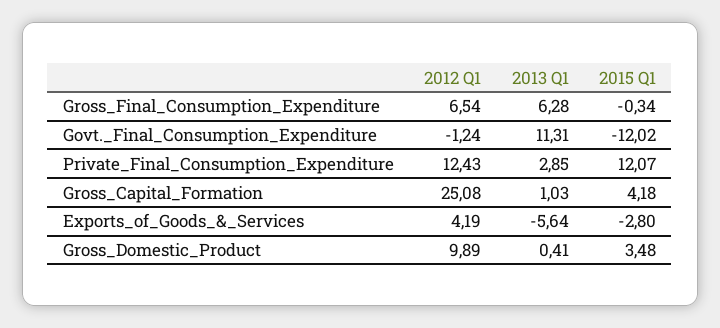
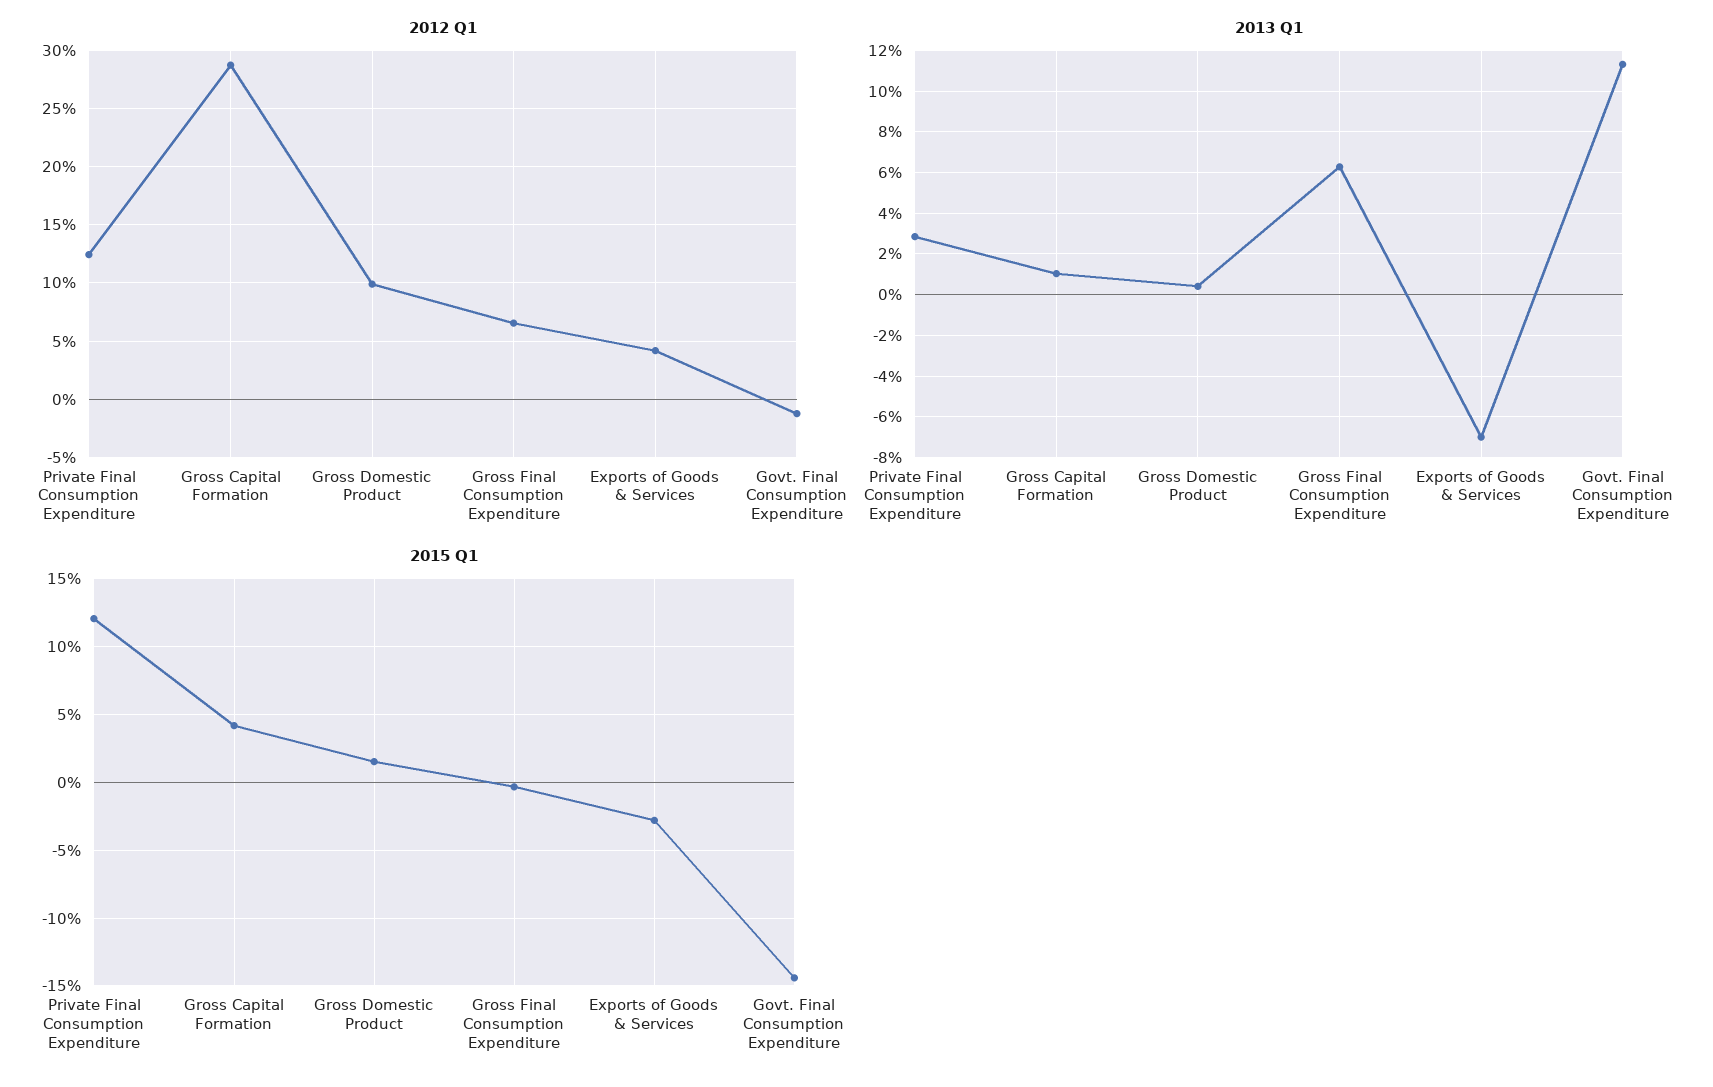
  {
    "2012 Q1": {
      "Gross_Final_Consumption_Expenditure": 6.54,
      "Govt._Final_Consumption_Expenditure": -1.24,
      "Private_Final_Consumption_Expenditure": 12.43,
-     "Gross_Capital_Formation": 25.08,
+     "Gross_Capital_Formation": 29,
      "Exports_of_Goods_&_Services": 4.19,
      "Gross_Domestic_Product": 9.89
    },
    "2013 Q1": {
      "Gross_Final_Consumption_Expenditure": 6.28,
      "Govt._Final_Consumption_Expenditure": 11.31,
      "Private_Final_Consumption_Expenditure": 2.85,
      "Gross_Capital_Formation": 1.03,
-     "Exports_of_Goods_&_Services": -5.64,
+     "Exports_of_Goods_&_Services": -7,
      "Gross_Domestic_Product": 0.41
    },
    "2015 Q1": {
      "Gross_Final_Consumption_Expenditure": -0.34,
-     "Govt._Final_Consumption_Expenditure": -12.02,
+     "Govt._Final_Consumption_Expenditure": -14.5,
      "Private_Final_Consumption_Expenditure": 12.07,
      "Gross_Capital_Formation": 4.18,
      "Exports_of_Goods_&_Services": -2.8,
-     "Gross_Domestic_Product": 3.48
+     "Gross_Domestic_Product": 1.5
    }
  }

